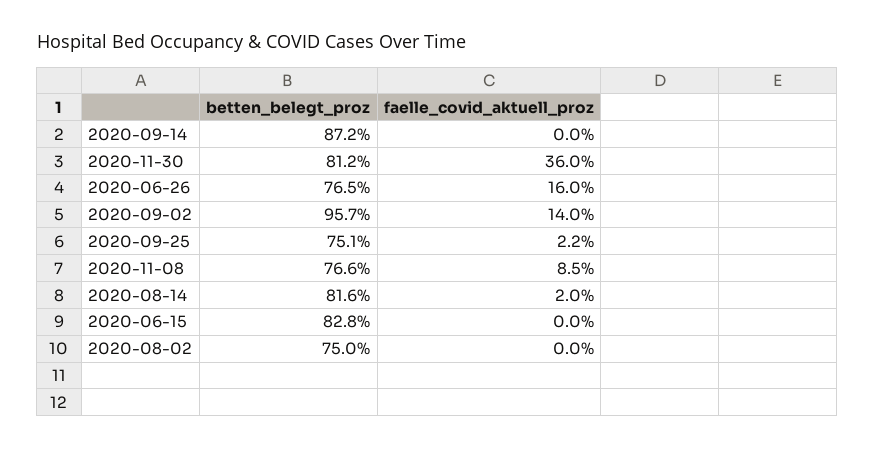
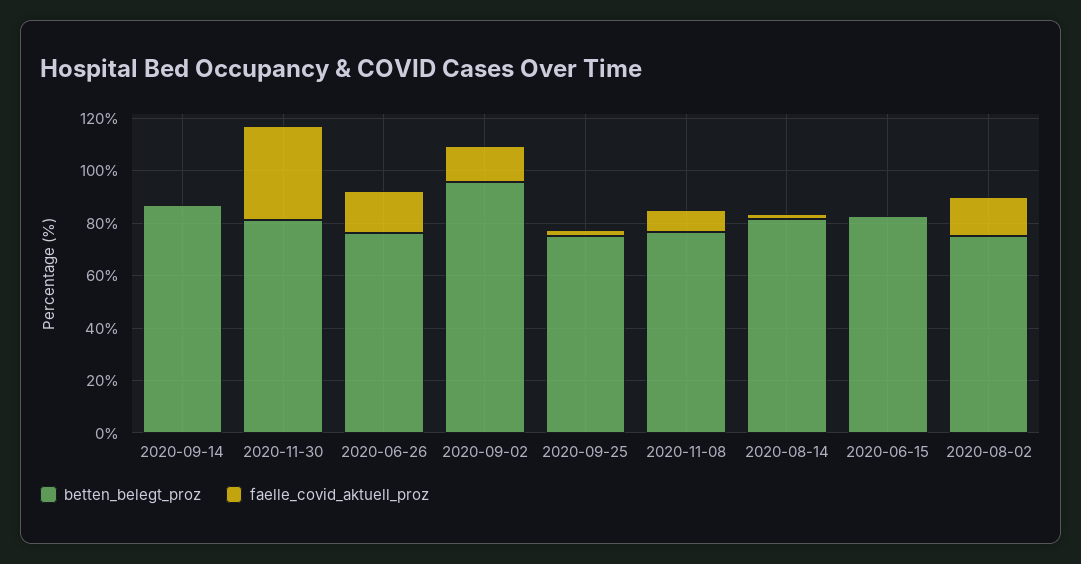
  {
    "betten_belegt_proz": {
      "2020-09-14": 87.2,
      "2020-11-30": 81.2,
      "2020-06-26": 76.5,
      "2020-09-02": 95.7,
      "2020-09-25": 75.1,
      "2020-11-08": 76.6,
      "2020-08-14": 81.6,
      "2020-06-15": 82.8,
      "2020-08-02": 75
    },
    "faelle_covid_aktuell_proz": {
      "2020-09-14": 0,
      "2020-11-30": 36,
      "2020-06-26": 16,
      "2020-09-02": 14,
      "2020-09-25": 2.2,
      "2020-11-08": 8.5,
      "2020-08-14": 2,
      "2020-06-15": 0,
-     "2020-08-02": 0
+     "2020-08-02": 15
    }
  }

